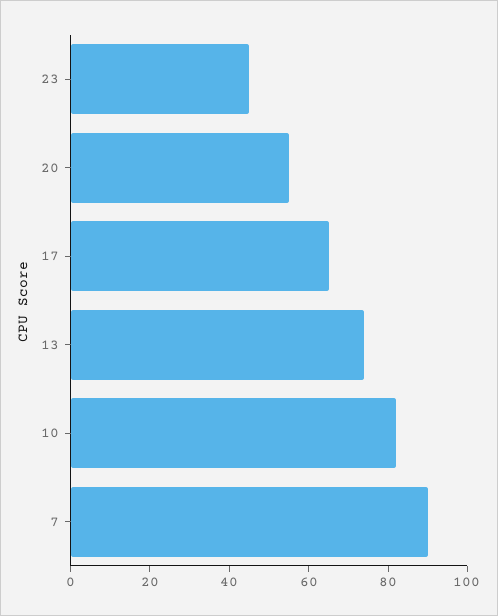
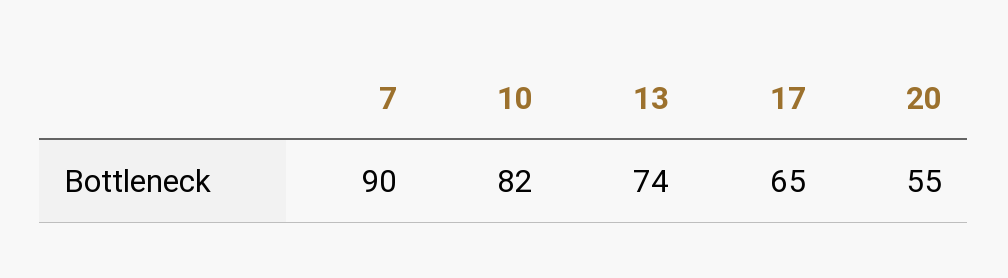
  {
-   "23": 45,
    "20": 55,
    "17": 65,
    "13": 74,
    "10": 82,
    "7": 90
  }

